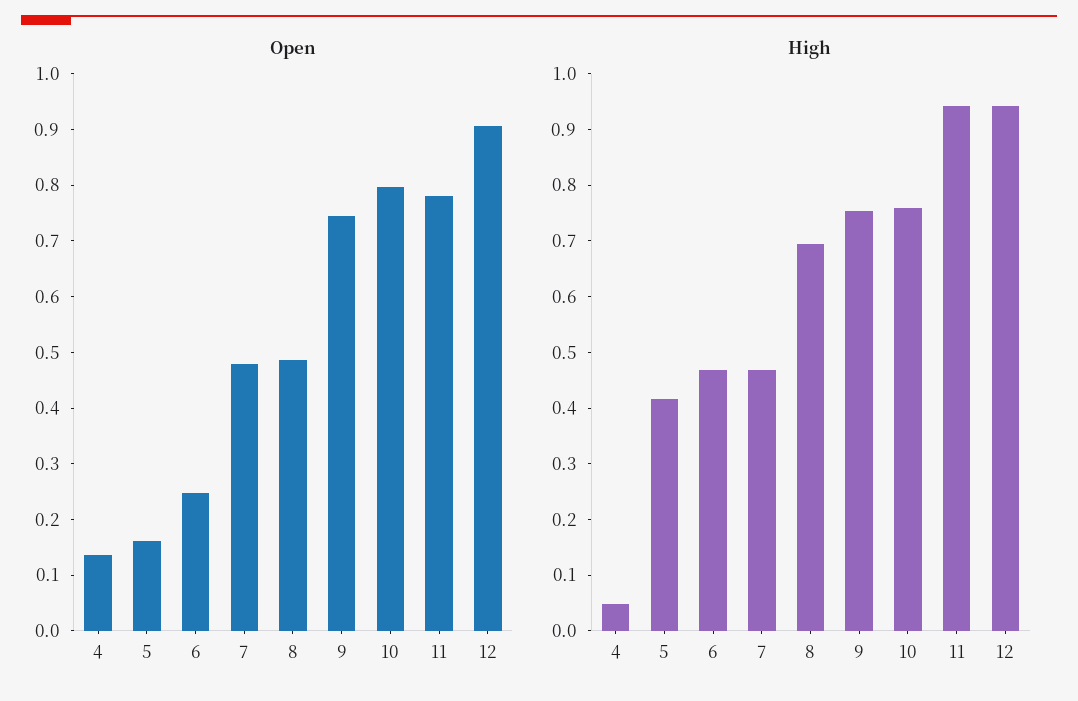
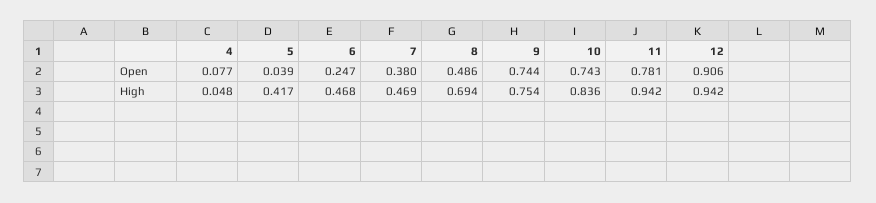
  {
    "Open": {
-     "4": 0.14,
+     "4": 0.077,
-     "5": 0.16,
+     "5": 0.039,
      "6": 0.247,
-     "7": 0.48,
+     "7": 0.38,
      "8": 0.486,
      "9": 0.744,
-     "10": 0.8,
+     "10": 0.743,
      "11": 0.781,
      "12": 0.906
    },
    "High": {
      "4": 0.048,
      "5": 0.417,
      "6": 0.468,
      "7": 0.469,
      "8": 0.694,
      "9": 0.754,
-     "10": 0.76,
+     "10": 0.836,
      "11": 0.942,
      "12": 0.942
    }
  }

